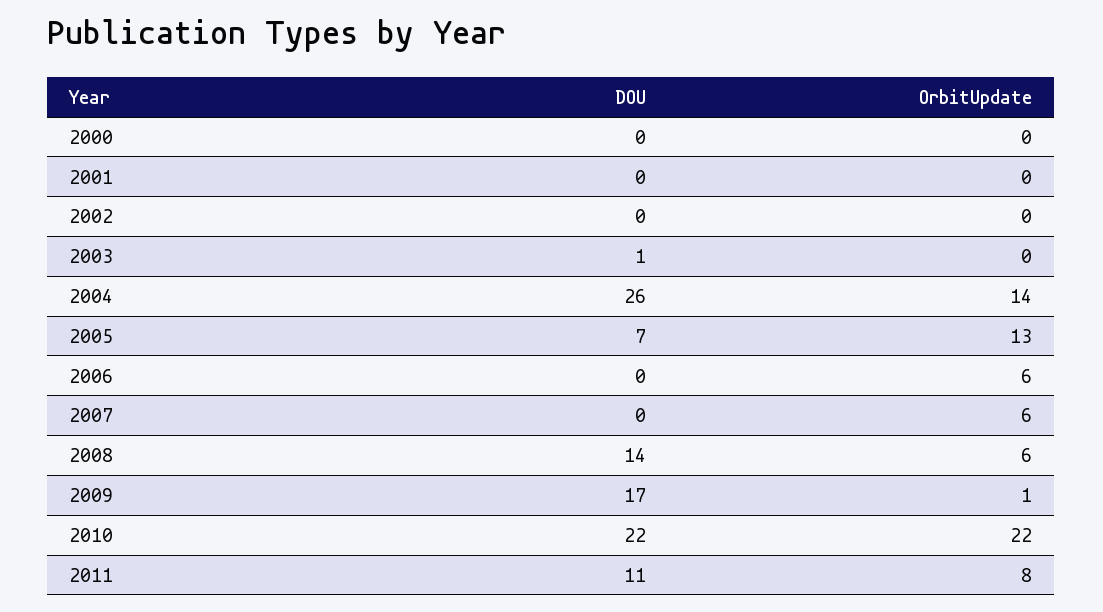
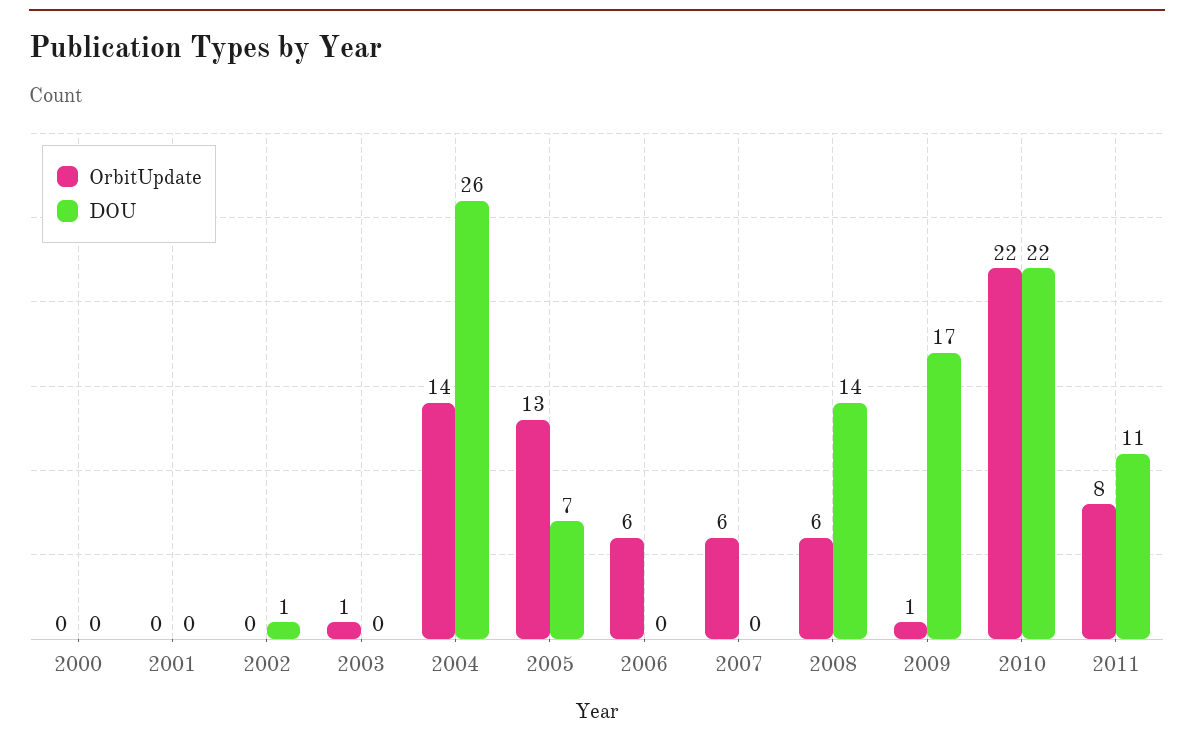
  {
    "DOU": {
      "2000": 0,
      "2001": 0,
-     "2002": 0,
+     "2002": 1,
-     "2003": 1,
+     "2003": 0,
      "2004": 26,
      "2005": 7,
      "2006": 0,
      "2007": 0,
      "2008": 14,
      "2009": 17,
      "2010": 22,
      "2011": 11
    },
    "OrbitUpdate": {
      "2000": 0,
      "2001": 0,
      "2002": 0,
-     "2003": 0,
+     "2003": 1,
      "2004": 14,
      "2005": 13,
      "2006": 6,
      "2007": 6,
      "2008": 6,
      "2009": 1,
      "2010": 22,
      "2011": 8
    }
  }

